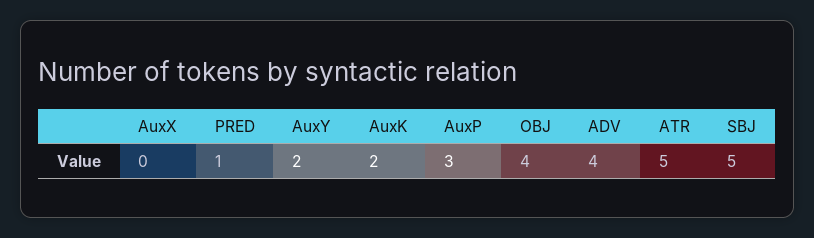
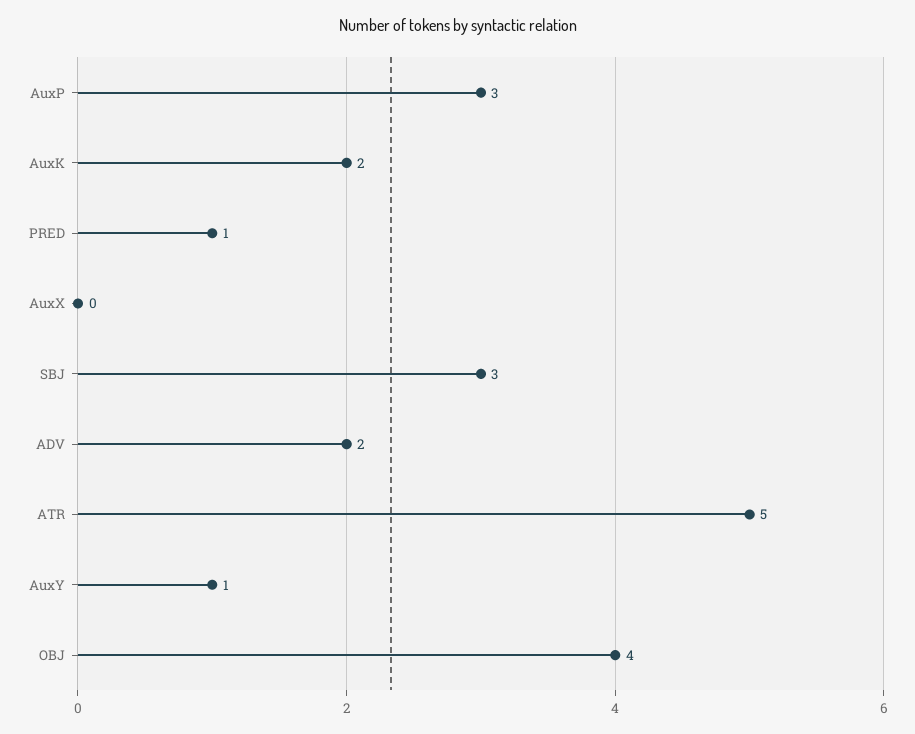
  {
    "AuxX": 0,
    "PRED": 1,
-   "AuxY": 2,
+   "AuxY": 1,
    "AuxK": 2,
    "AuxP": 3,
    "OBJ": 4,
-   "ADV": 4,
+   "ADV": 2,
    "ATR": 5,
-   "SBJ": 5
+   "SBJ": 3
  }

